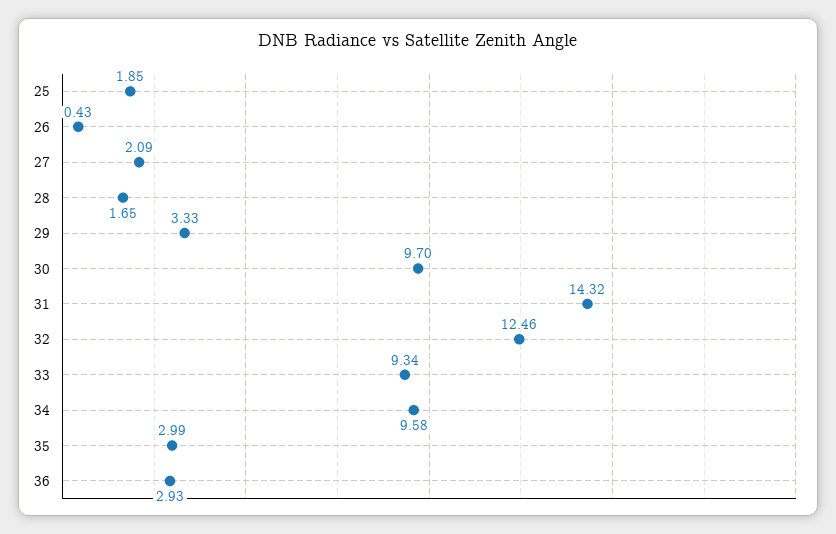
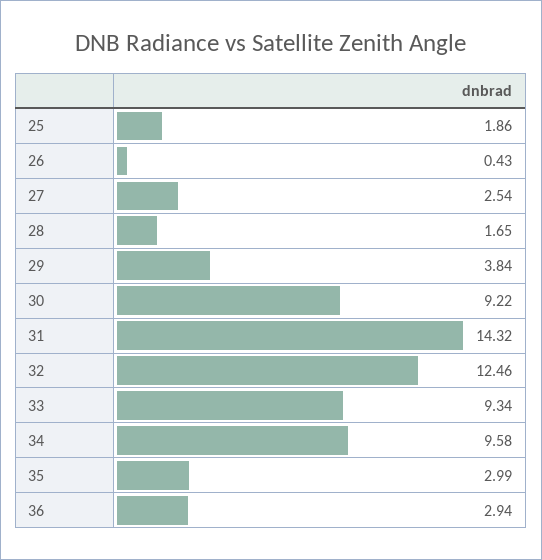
  {
-   "25": 1.85,
+   "25": 1.86,
    "26": 0.43,
-   "27": 2.09,
+   "27": 2.54,
    "28": 1.65,
-   "29": 3.33,
+   "29": 3.84,
-   "30": 9.7,
+   "30": 9.22,
    "31": 14.32,
    "32": 12.46,
    "33": 9.34,
    "34": 9.58,
    "35": 2.99,
-   "36": 2.93
+   "36": 2.94
  }

